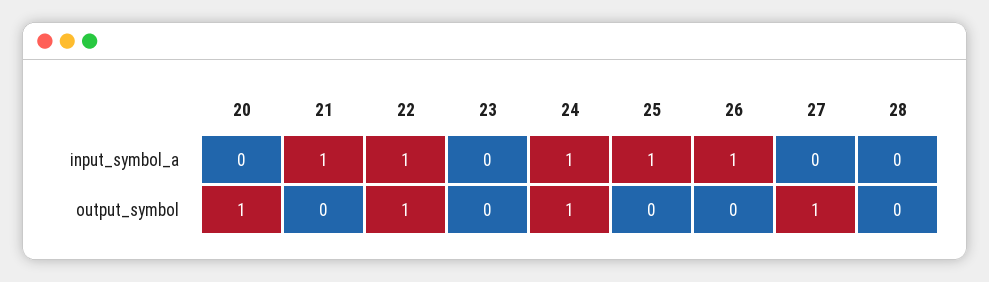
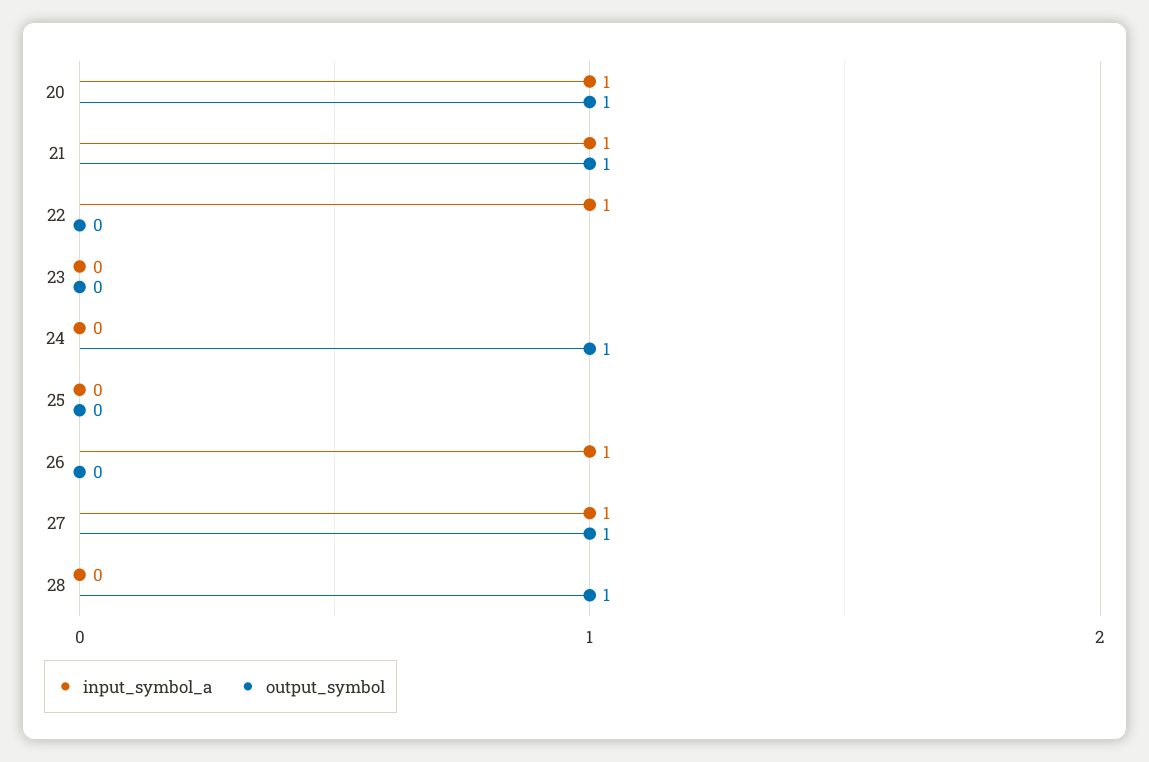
  {
    "input_symbol_a": {
-     "20": 0,
+     "20": 1,
      "21": 1,
      "22": 1,
      "23": 0,
-     "24": 1,
+     "24": 0,
-     "25": 1,
+     "25": 0,
      "26": 1,
-     "27": 0,
+     "27": 1,
      "28": 0
    },
    "output_symbol": {
      "20": 1,
-     "21": 0,
+     "21": 1,
-     "22": 1,
+     "22": 0,
      "23": 0,
      "24": 1,
      "25": 0,
      "26": 0,
      "27": 1,
-     "28": 0
+     "28": 1
    }
  }

